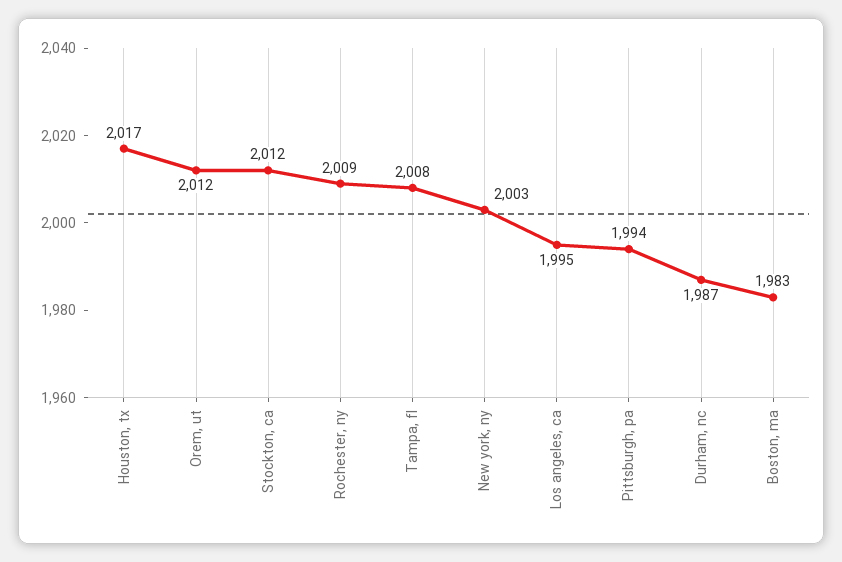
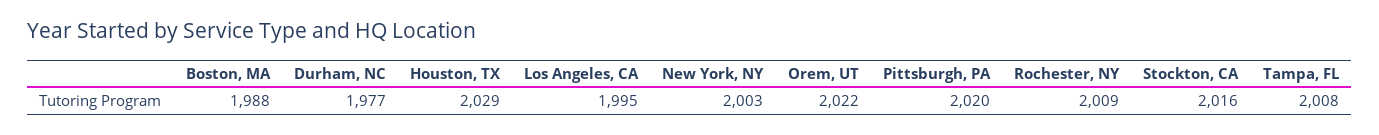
  {
-   "Houston, tx": 2017,
+   "Houston, tx": 2029,
-   "Orem, ut": 2012,
+   "Orem, ut": 2022,
-   "Stockton, ca": 2012,
+   "Stockton, ca": 2016,
    "Rochester, ny": 2009,
    "Tampa, fl": 2008,
    "New york, ny": 2003,
    "Los angeles, ca": 1995,
-   "Pittsburgh, pa": 1994,
+   "Pittsburgh, pa": 2020,
-   "Durham, nc": 1987,
+   "Durham, nc": 1977,
-   "Boston, ma": 1983
+   "Boston, ma": 1988
  }

